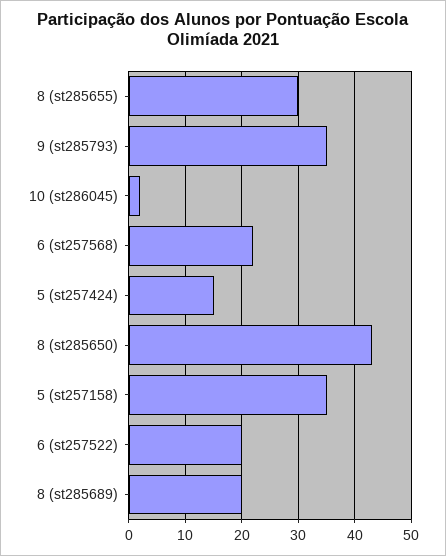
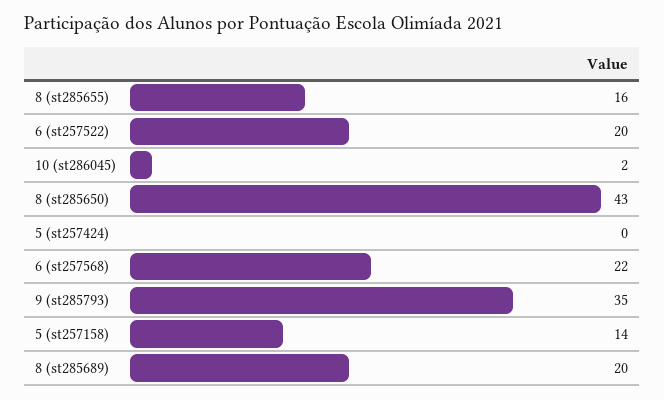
  {
-   "8 (st285655)": 30,
+   "8 (st285655)": 16,
    "9 (st285793)": 35,
    "10 (st286045)": 2,
    "6 (st257568)": 22,
-   "5 (st257424)": 15,
+   "5 (st257424)": 0,
    "8 (st285650)": 43,
-   "5 (st257158)": 35,
+   "5 (st257158)": 14,
    "6 (st257522)": 20,
    "8 (st285689)": 20
  }

